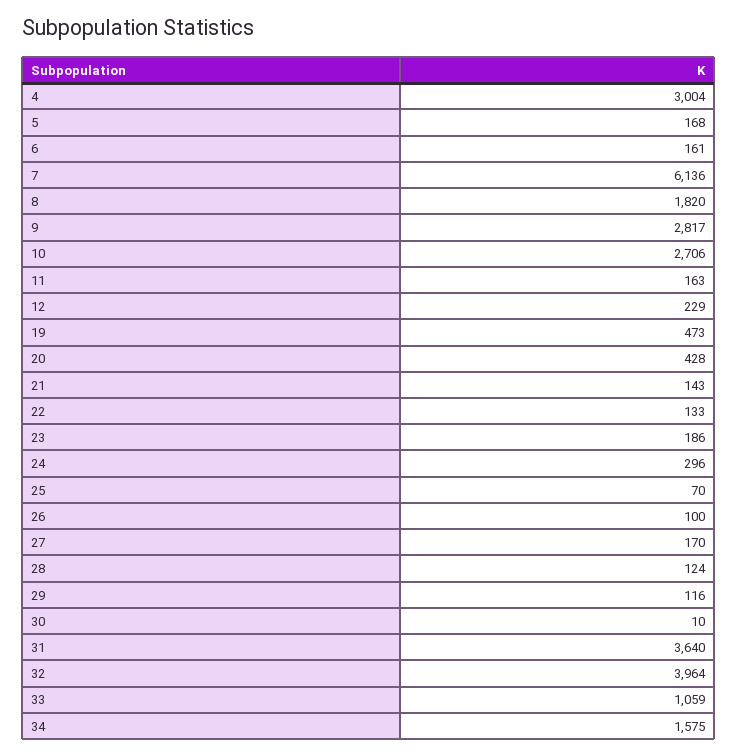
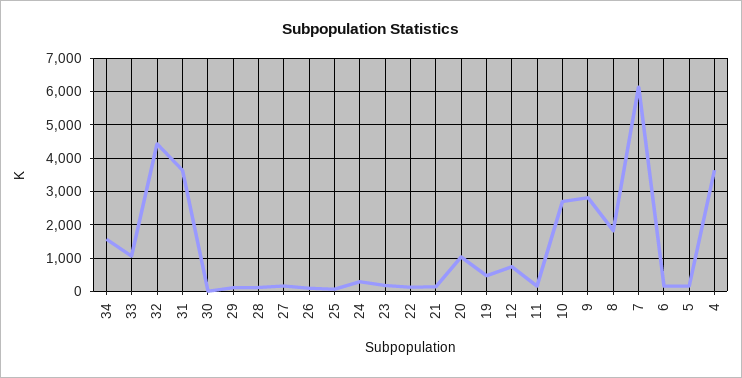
  {
-   "4": 3004,
+   "4": 3600,
    "5": 168,
    "6": 161,
    "7": 6136,
    "8": 1820,
    "9": 2817,
    "10": 2706,
    "11": 163,
-   "12": 229,
+   "12": 800,
    "19": 473,
-   "20": 428,
+   "20": 1000,
    "21": 143,
    "22": 133,
    "23": 186,
    "24": 296,
    "25": 70,
    "26": 100,
    "27": 170,
    "28": 124,
    "29": 116,
    "30": 10,
    "31": 3640,
-   "32": 3964,
+   "32": 4400,
    "33": 1059,
    "34": 1575
  }

